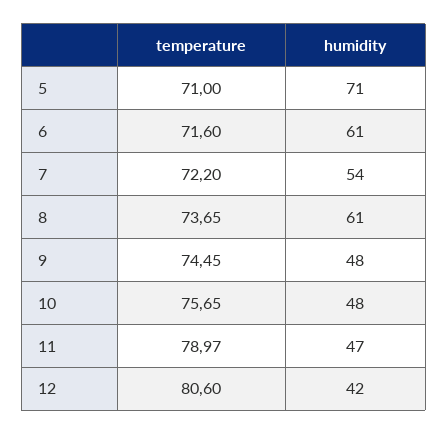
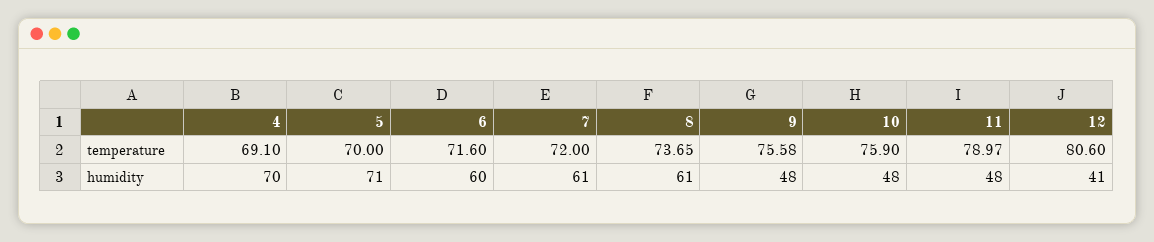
  {
    "temperature": {
-     "5": 71,
+     "5": 70,
      "6": 71.6,
-     "7": 72.2,
+     "7": 72,
      "8": 73.65,
-     "9": 74.45,
+     "9": 75.58,
-     "10": 75.65,
+     "10": 75.9,
      "11": 78.97,
-     "12": 80.6
+     "12": 80.6,
+     "4": 69.1
    },
    "humidity": {
      "5": 71,
-     "6": 61,
+     "6": 60,
-     "7": 54,
+     "7": 61,
      "8": 61,
      "9": 48,
      "10": 48,
-     "11": 47,
+     "11": 48,
-     "12": 42
+     "12": 41,
+     "4": 70
    }
  }

